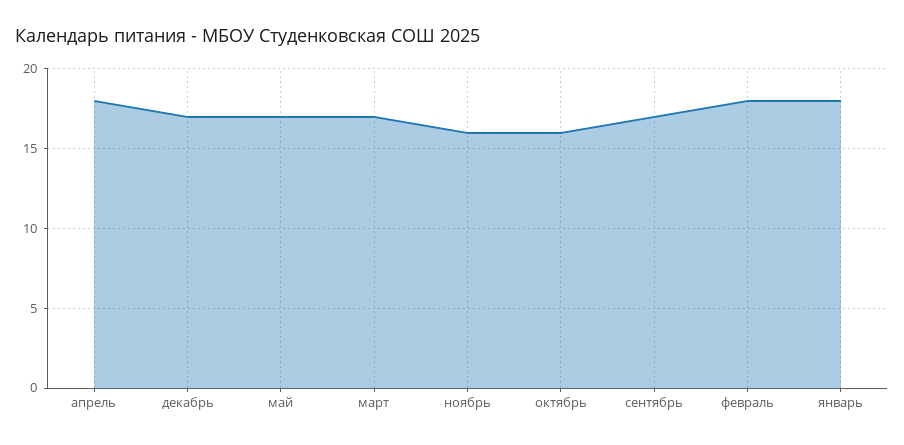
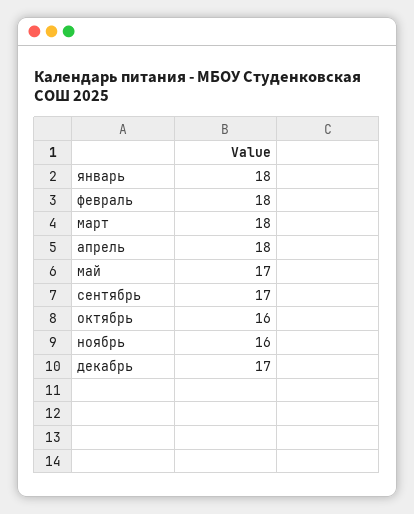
  {
    "апрель": 18,
    "декабрь": 17,
    "май": 17,
-   "март": 17,
+   "март": 18,
    "ноябрь": 16,
    "октябрь": 16,
    "сентябрь": 17,
    "февраль": 18,
    "январь": 18
  }

